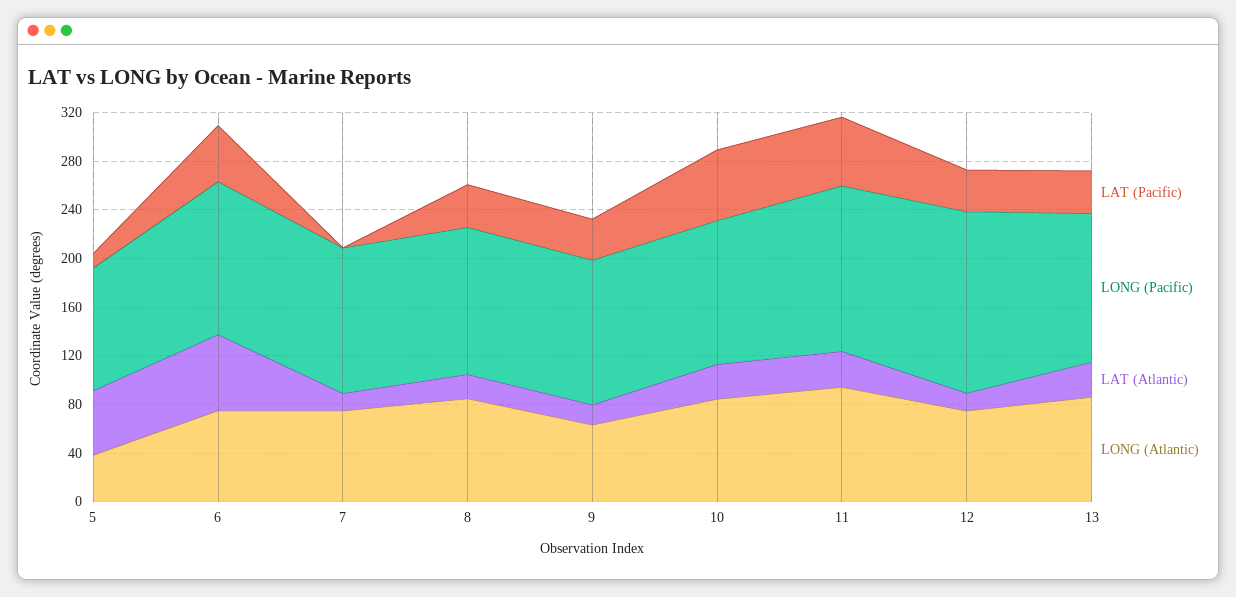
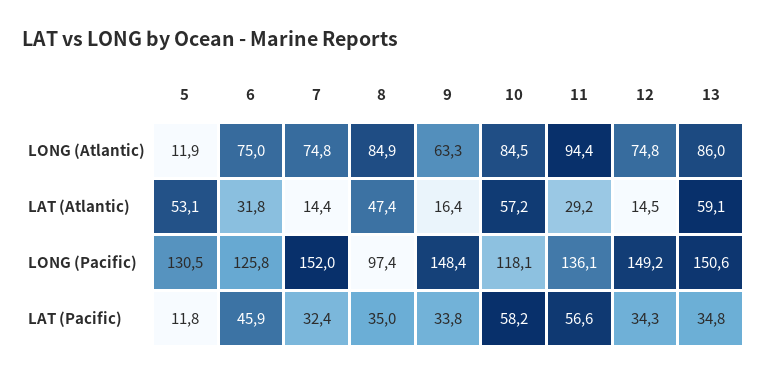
  {
    "LAT (Pacific)": {
      "5": 11.8,
      "6": 45.9,
-     "7": 0,
+     "7": 32.4,
      "8": 35,
      "9": 33.8,
      "10": 58.2,
      "11": 56.6,
      "12": 34.3,
      "13": 34.8
    },
    "LONG (Pacific)": {
-     "5": 100,
+     "5": 130.5,
      "6": 125.8,
-     "7": 120,
+     "7": 152,
-     "8": 120,
+     "8": 97.4,
-     "9": 120,
+     "9": 148.4,
      "10": 118.1,
      "11": 136.1,
      "12": 149.2,
-     "13": 120
+     "13": 150.6
    },
    "LAT (Atlantic)": {
      "5": 53.1,
-     "6": 60,
+     "6": 31.8,
      "7": 14.4,
-     "8": 20,
+     "8": 47.4,
      "9": 16.4,
-     "10": 30,
+     "10": 57.2,
      "11": 29.2,
      "12": 14.5,
-     "13": 30
+     "13": 59.1
    },
    "LONG (Atlantic)": {
-     "5": 40,
+     "5": 11.9,
      "6": 75,
      "7": 74.8,
      "8": 84.9,
      "9": 63.3,
      "10": 84.5,
      "11": 94.4,
      "12": 74.8,
      "13": 86
    }
  }

